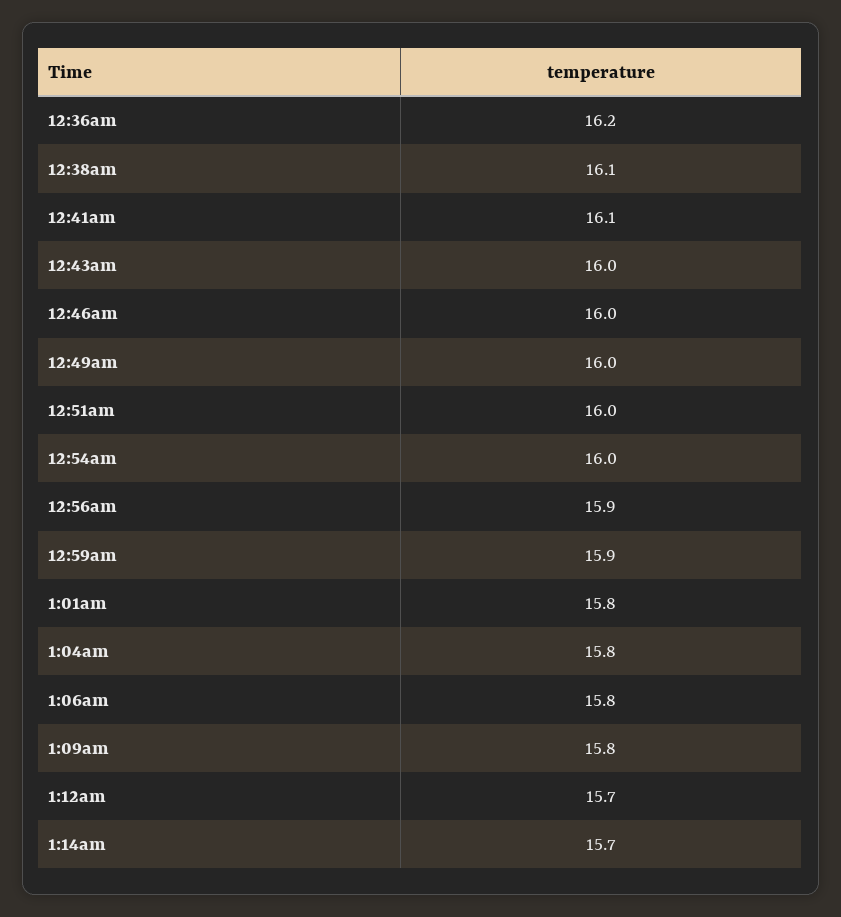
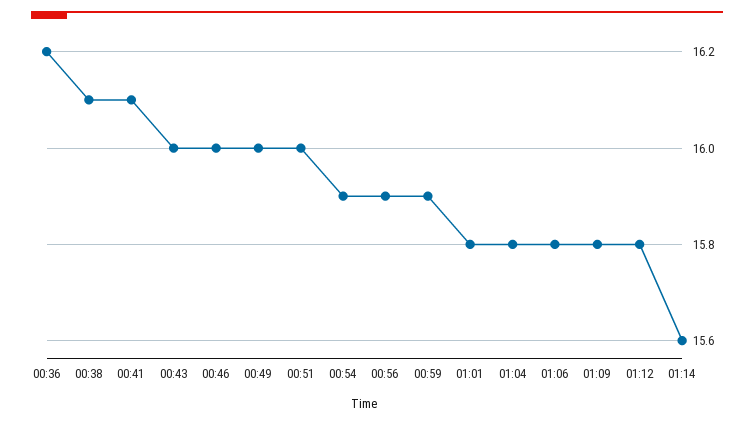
  {
    "12:36am": 16.2,
    "12:38am": 16.1,
    "12:41am": 16.1,
    "12:43am": 16,
    "12:46am": 16,
    "12:49am": 16,
    "12:51am": 16,
-   "12:54am": 16,
+   "12:54am": 15.9,
    "12:56am": 15.9,
    "12:59am": 15.9,
    "1:01am": 15.8,
    "1:04am": 15.8,
    "1:06am": 15.8,
    "1:09am": 15.8,
-   "1:12am": 15.7,
+   "1:12am": 15.8,
-   "1:14am": 15.7
+   "1:14am": 15.6
  }

